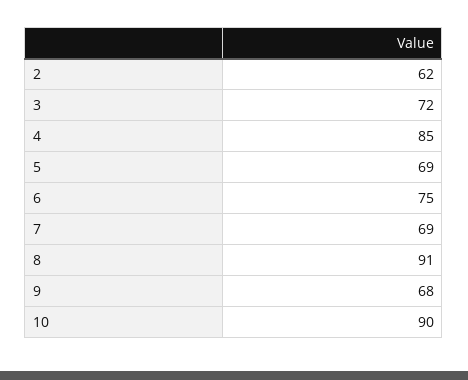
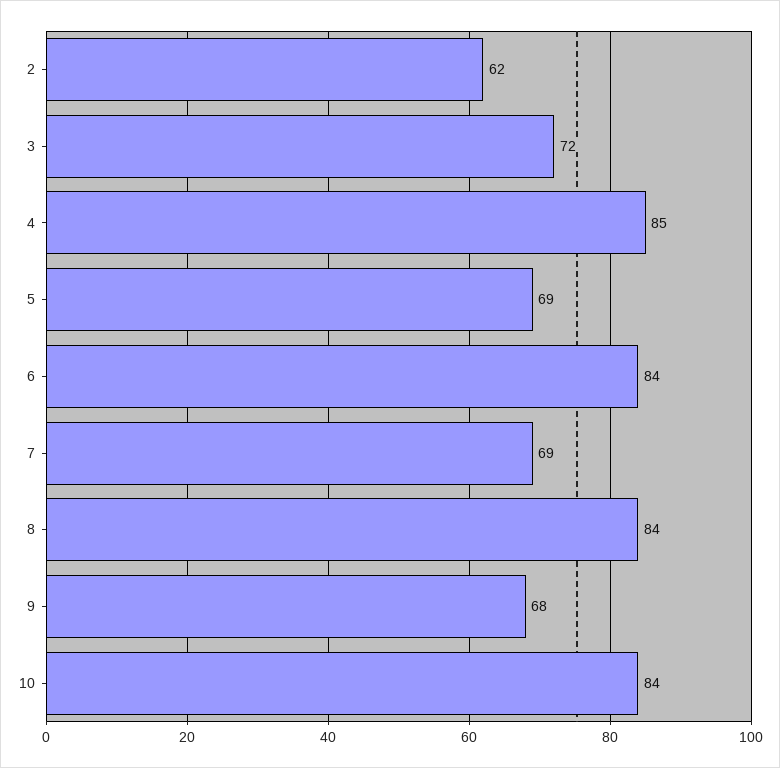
  {
    "2": 62,
    "3": 72,
    "4": 85,
    "5": 69,
-   "6": 75,
+   "6": 84,
    "7": 69,
-   "8": 91,
+   "8": 84,
    "9": 68,
-   "10": 90
+   "10": 84
  }

